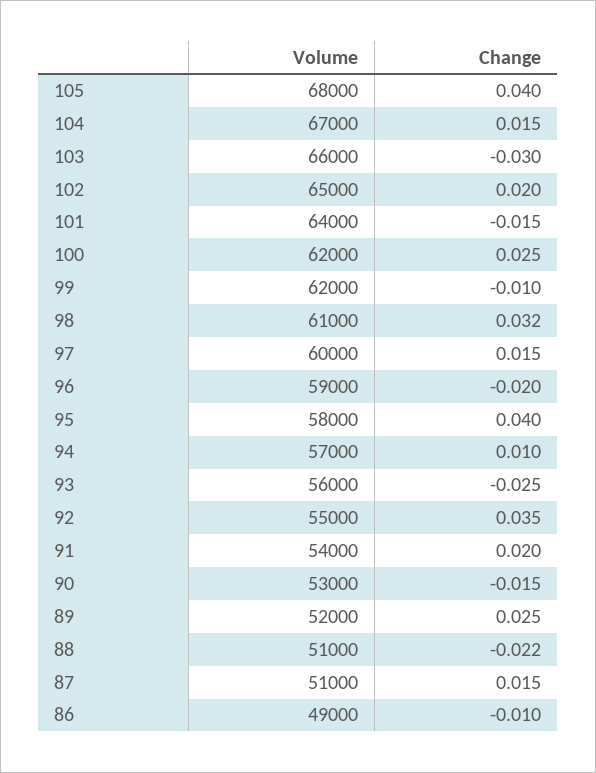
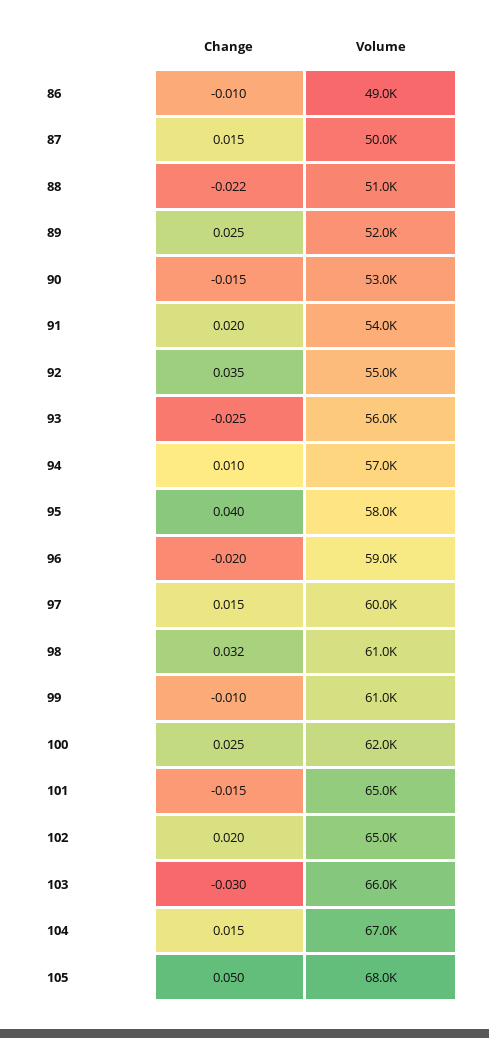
  {
    "Volume": {
      "105": 68000,
      "104": 67000,
      "103": 66000,
      "102": 65000,
-     "101": 64000,
+     "101": 65000,
      "100": 62000,
-     "99": 62000,
+     "99": 61000,
      "98": 61000,
      "97": 60000,
      "96": 59000,
      "95": 58000,
      "94": 57000,
      "93": 56000,
      "92": 55000,
      "91": 54000,
      "90": 53000,
      "89": 52000,
      "88": 51000,
-     "87": 51000,
+     "87": 50000,
      "86": 49000
    },
    "Change": {
-     "105": 0.04,
+     "105": 0.05,
      "104": 0.015,
      "103": -0.03,
      "102": 0.02,
      "101": -0.015,
      "100": 0.025,
      "99": -0.01,
      "98": 0.032,
      "97": 0.015,
      "96": -0.02,
      "95": 0.04,
      "94": 0.01,
      "93": -0.025,
      "92": 0.035,
      "91": 0.02,
      "90": -0.015,
      "89": 0.025,
      "88": -0.022,
      "87": 0.015,
      "86": -0.01
    }
  }

